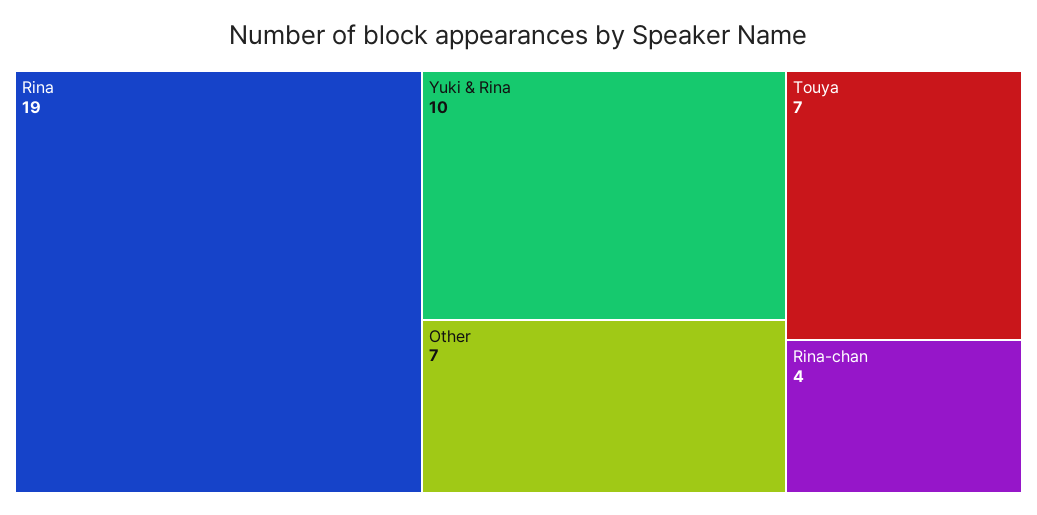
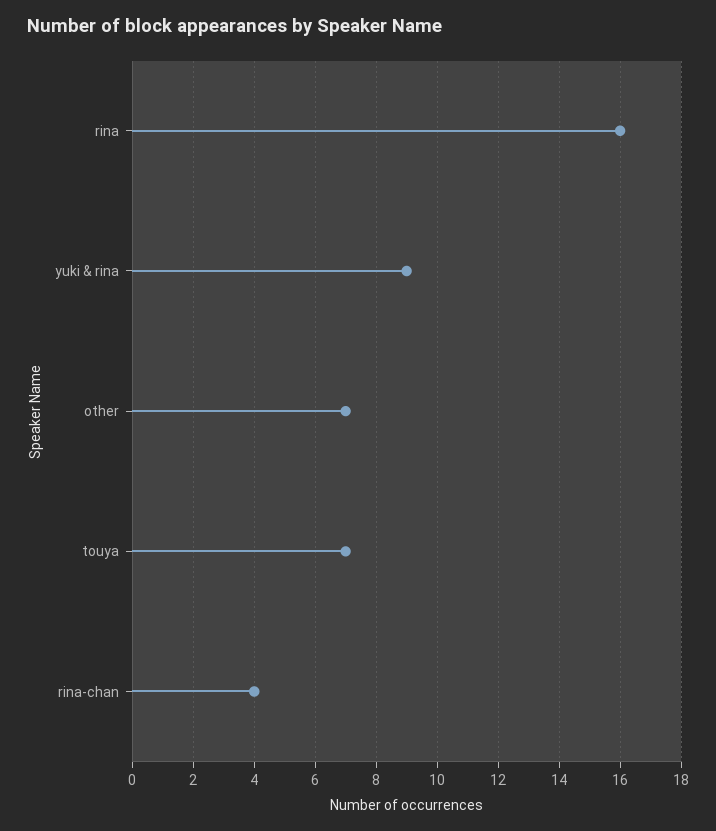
  {
-   "Rina": 19,
+   "Rina": 16,
-   "Yuki & Rina": 10,
+   "Yuki & Rina": 9,
    "Other": 7,
    "Touya": 7,
    "Rina-chan": 4
  }

